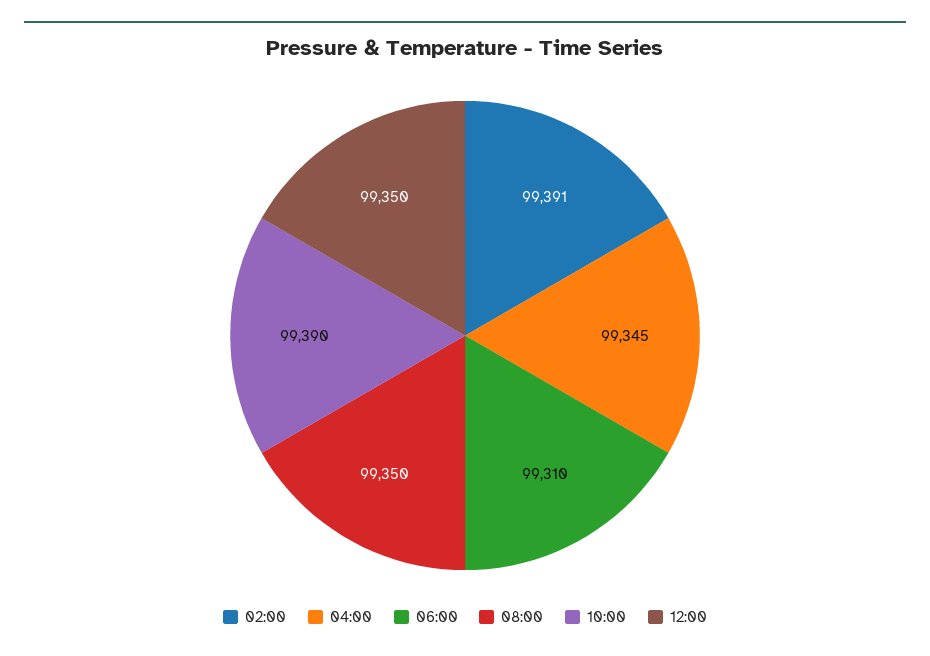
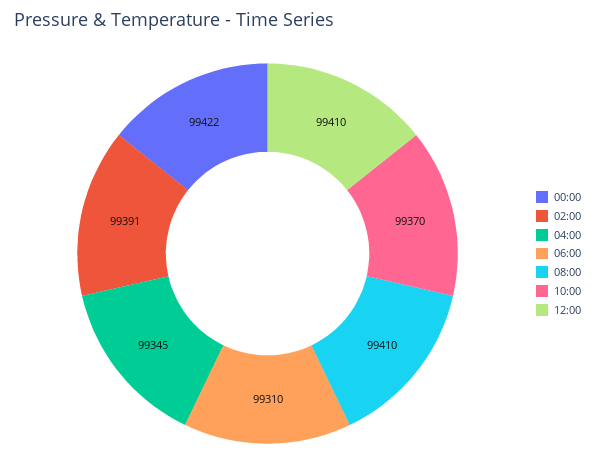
  {
    "02:00": 99391,
    "04:00": 99345,
    "06:00": 99310,
-   "08:00": 99350,
+   "08:00": 99410,
-   "10:00": 99390,
+   "10:00": 99370,
-   "12:00": 99350
+   "12:00": 99410,
+   "00:00": 99422
  }

